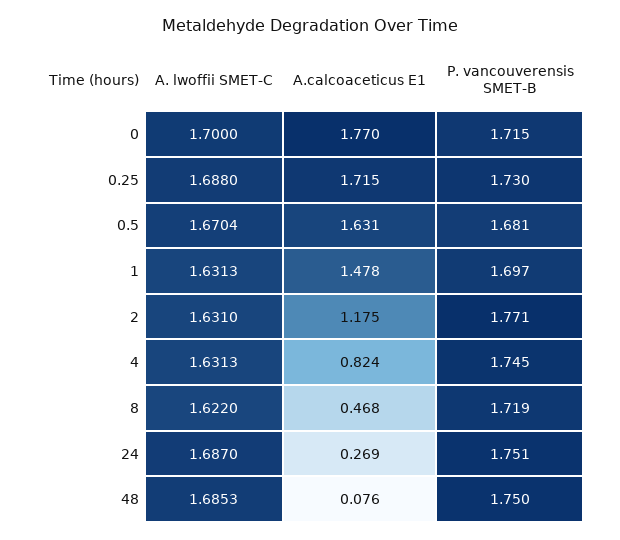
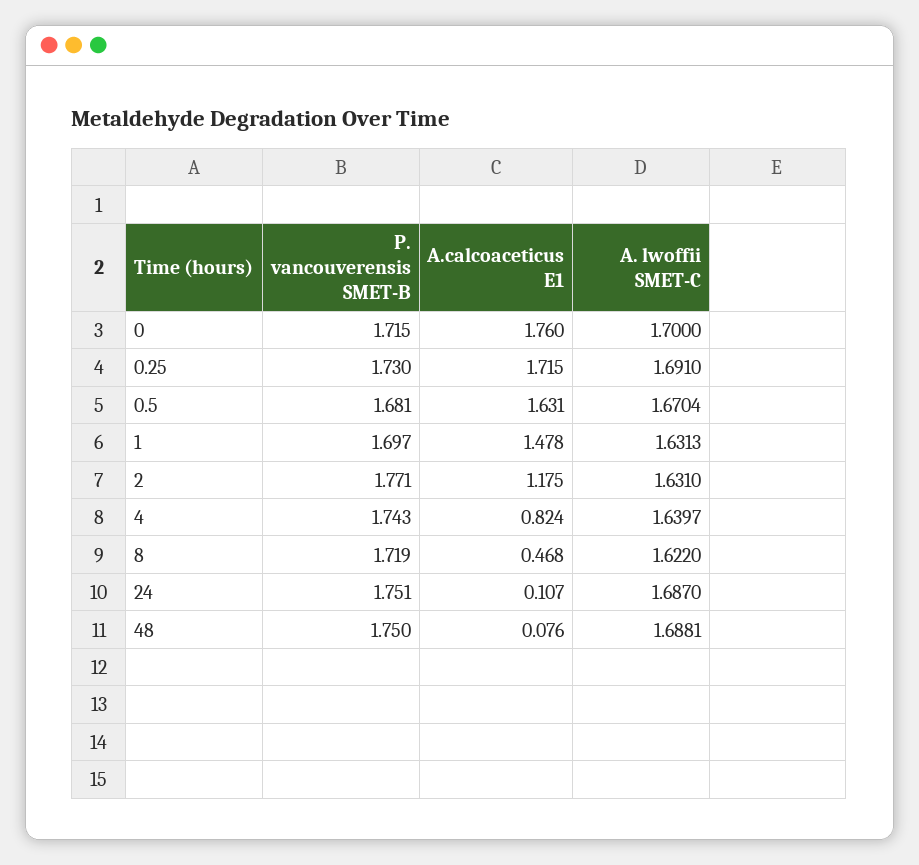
  {
    "A. lwoffii SMET-C": {
      "0": 1.7,
-     "0.25": 1.688,
+     "0.25": 1.691,
      "0.5": 1.6704,
      "1": 1.6313,
      "2": 1.631,
-     "4": 1.6313,
+     "4": 1.6397,
      "8": 1.622,
      "24": 1.687,
-     "48": 1.6853
+     "48": 1.6881
    },
    "A.calcoaceticus E1": {
-     "0": 1.77,
+     "0": 1.76,
      "0.25": 1.715,
      "0.5": 1.631,
      "1": 1.478,
      "2": 1.175,
      "4": 0.824,
      "8": 0.468,
-     "24": 0.269,
+     "24": 0.107,
      "48": 0.076
    },
    "P. vancouverensis SMET-B": {
      "0": 1.715,
      "0.25": 1.73,
      "0.5": 1.681,
      "1": 1.697,
      "2": 1.771,
-     "4": 1.745,
+     "4": 1.743,
      "8": 1.719,
      "24": 1.751,
      "48": 1.75
    }
  }

